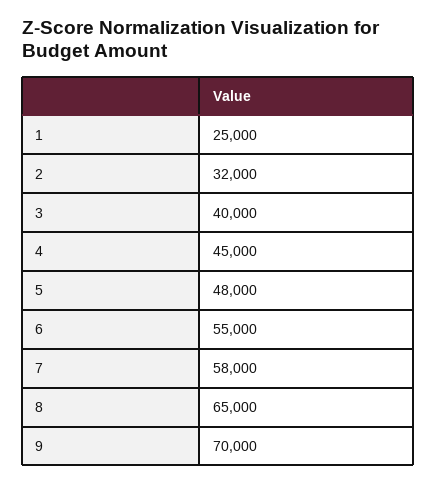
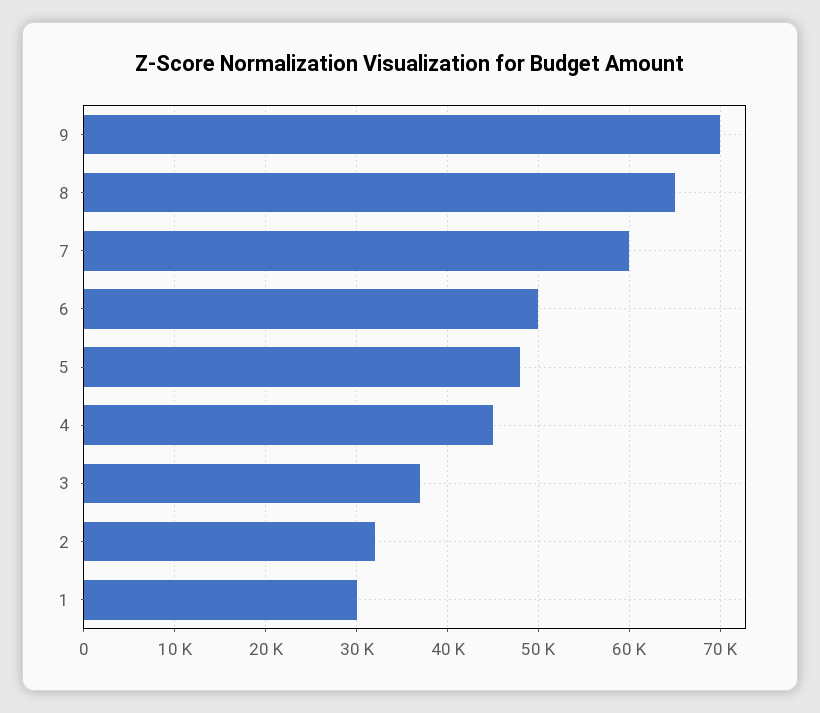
  {
-   "1": 25000,
+   "1": 30000,
    "2": 32000,
-   "3": 40000,
+   "3": 37000,
    "4": 45000,
    "5": 48000,
-   "6": 55000,
+   "6": 50000,
-   "7": 58000,
+   "7": 60000,
    "8": 65000,
    "9": 70000
  }

